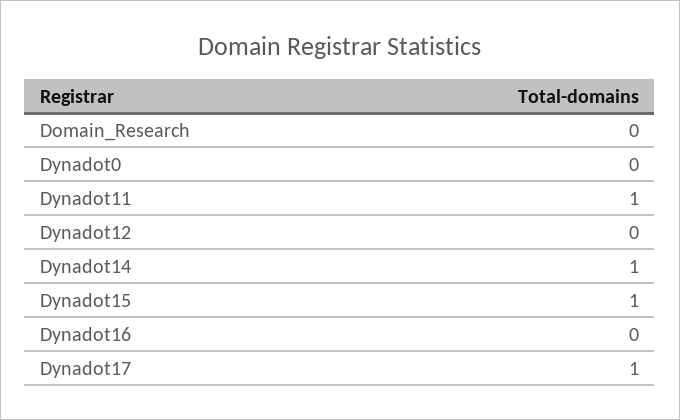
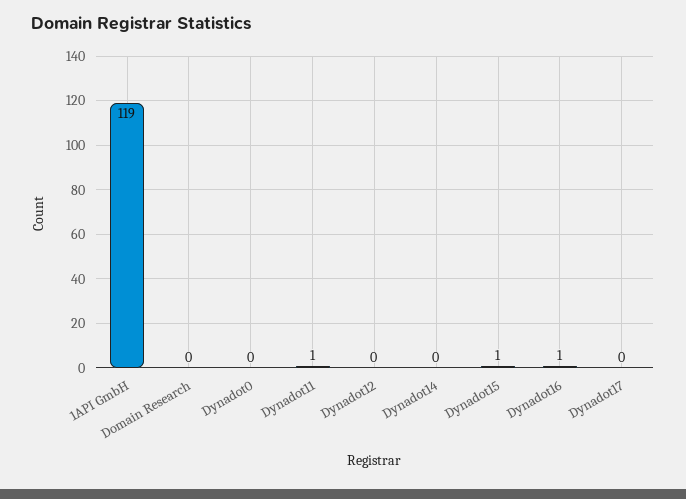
  {
    "Domain_Research": 0,
    "Dynadot0": 0,
    "Dynadot11": 1,
    "Dynadot12": 0,
-   "Dynadot14": 1,
+   "Dynadot14": 0,
    "Dynadot15": 1,
-   "Dynadot16": 0,
+   "Dynadot16": 1,
-   "Dynadot17": 1
+   "Dynadot17": 0,
+   "1API GmbH": 119
  }

